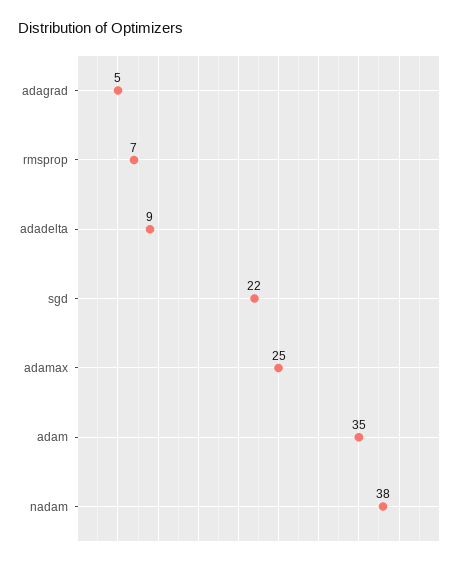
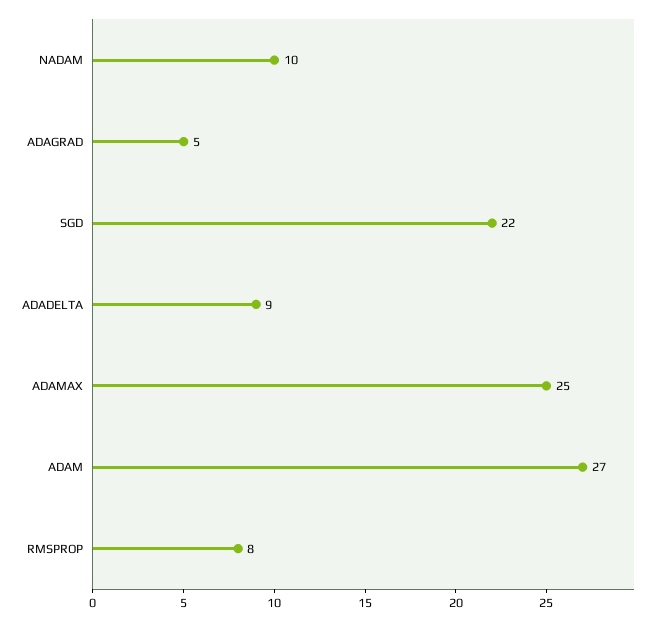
  {
    "adagrad": 5,
-   "rmsprop": 7,
+   "rmsprop": 8,
    "adadelta": 9,
    "sgd": 22,
    "adamax": 25,
-   "adam": 35,
+   "adam": 27,
-   "nadam": 38
+   "nadam": 10
  }

